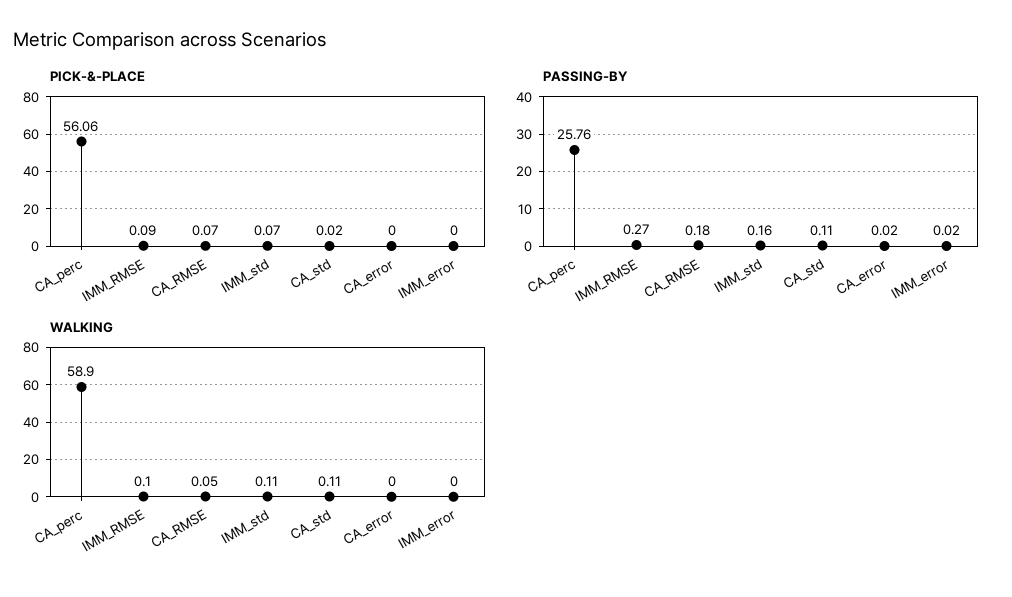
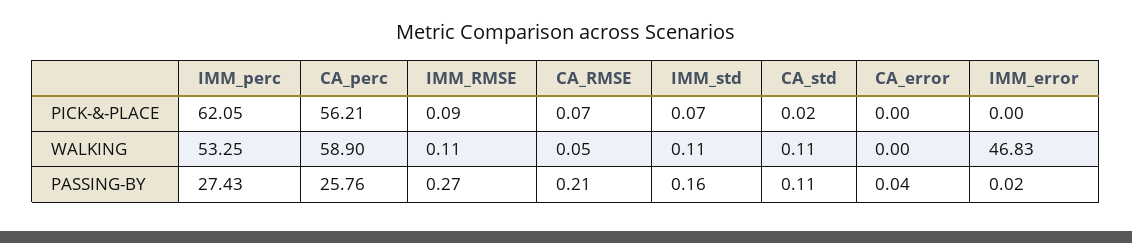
  {
    "PICK-&-PLACE": {
-     "CA_perc": 56.06,
+     "CA_perc": 56.21,
      "IMM_RMSE": 0.09,
      "CA_RMSE": 0.07,
      "IMM_std": 0.07,
      "CA_std": 0.02,
      "CA_error": 0,
-     "IMM_error": 0
+     "IMM_error": 0,
+     "IMM_perc": 62.05
    },
    "PASSING-BY": {
      "CA_perc": 25.76,
      "IMM_RMSE": 0.27,
-     "CA_RMSE": 0.18,
+     "CA_RMSE": 0.21,
      "IMM_std": 0.16,
      "CA_std": 0.11,
-     "CA_error": 0.02,
+     "CA_error": 0.04,
-     "IMM_error": 0.02
+     "IMM_error": 0.02,
+     "IMM_perc": 27.43
    },
    "WALKING": {
      "CA_perc": 58.9,
-     "IMM_RMSE": 0.1,
+     "IMM_RMSE": 0.11,
      "CA_RMSE": 0.05,
      "IMM_std": 0.11,
      "CA_std": 0.11,
      "CA_error": 0,
-     "IMM_error": 0
+     "IMM_error": 46.83,
+     "IMM_perc": 53.25
    }
  }

